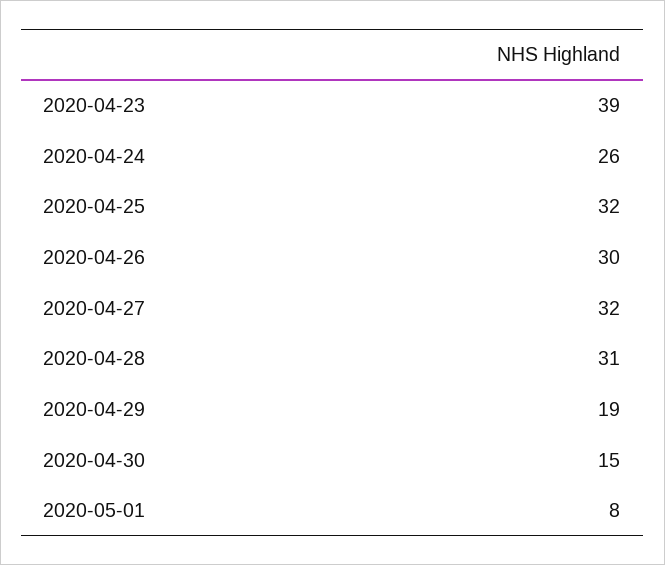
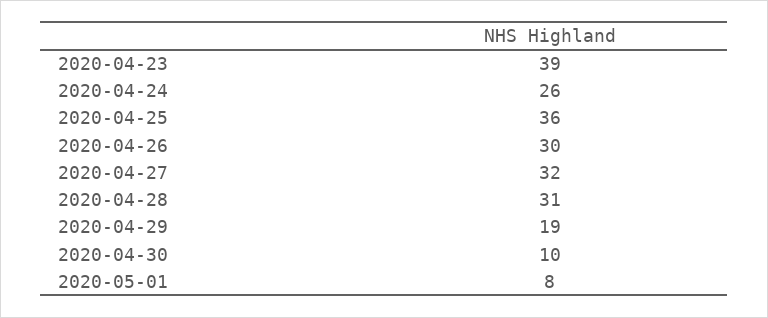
  {
    "2020-04-23": 39,
    "2020-04-24": 26,
-   "2020-04-25": 32,
+   "2020-04-25": 36,
    "2020-04-26": 30,
    "2020-04-27": 32,
    "2020-04-28": 31,
    "2020-04-29": 19,
-   "2020-04-30": 15,
+   "2020-04-30": 10,
    "2020-05-01": 8
  }

